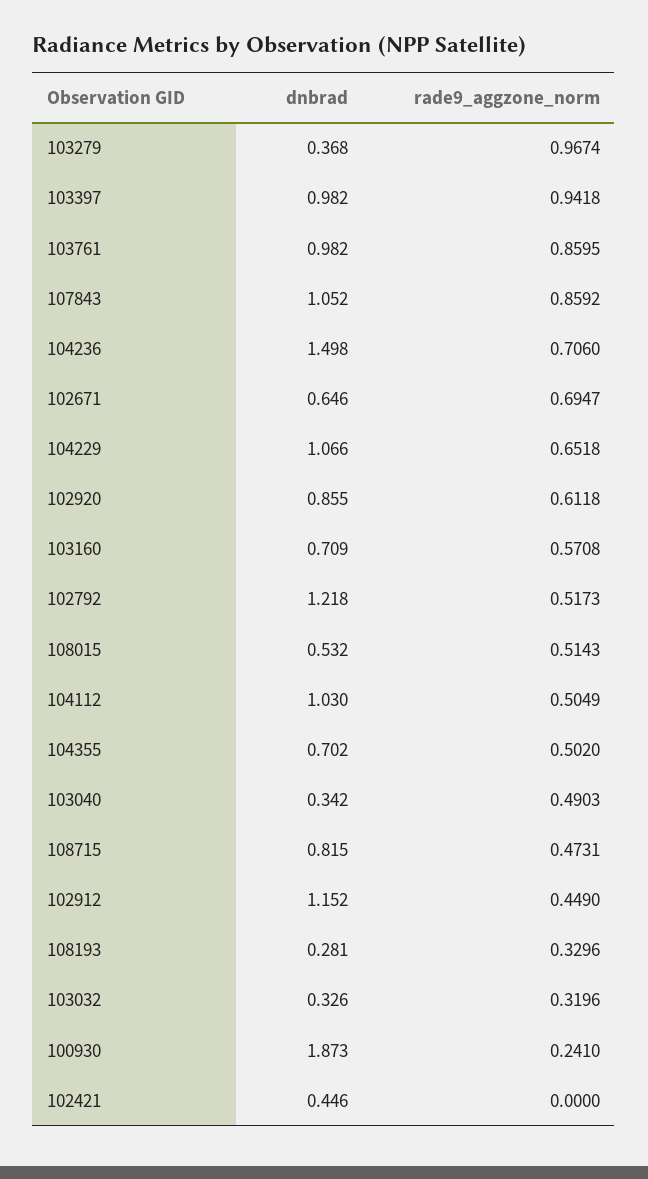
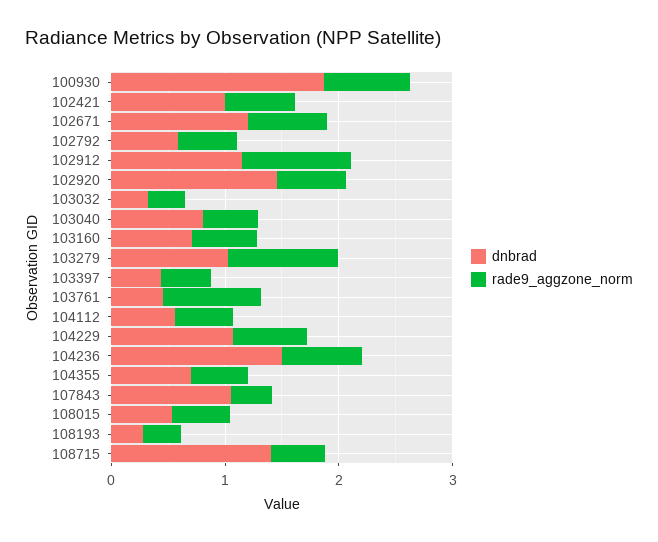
  {
    "dnbrad": {
-     "103279": 0.368,
+     "103279": 1,
-     "103397": 0.982,
+     "103397": 0.4,
-     "103761": 0.982,
+     "103761": 0.4,
      "107843": 1.052,
      "104236": 1.498,
-     "102671": 0.646,
+     "102671": 1.2,
      "104229": 1.066,
-     "102920": 0.855,
+     "102920": 1.4,
      "103160": 0.709,
-     "102792": 1.218,
+     "102792": 0.6,
      "108015": 0.532,
-     "104112": 1.03,
+     "104112": 0.6,
      "104355": 0.702,
-     "103040": 0.342,
+     "103040": 0.8,
-     "108715": 0.815,
+     "108715": 1.4,
      "102912": 1.152,
      "108193": 0.281,
      "103032": 0.326,
      "100930": 1.873,
-     "102421": 0.446
+     "102421": 1
    },
    "rade9_aggzone_norm": {
      "103279": 0.9674,
-     "103397": 0.9418,
+     "103397": 0.4,
      "103761": 0.8595,
-     "107843": 0.8592,
+     "107843": 0.4,
      "104236": 0.706,
      "102671": 0.6947,
      "104229": 0.6518,
      "102920": 0.6118,
      "103160": 0.5708,
      "102792": 0.5173,
      "108015": 0.5143,
      "104112": 0.5049,
      "104355": 0.502,
      "103040": 0.4903,
      "108715": 0.4731,
-     "102912": 0.449,
+     "102912": 1,
      "108193": 0.3296,
      "103032": 0.3196,
-     "100930": 0.241,
+     "100930": 0.8,
-     "102421": 0
+     "102421": 0.6
    }
  }

